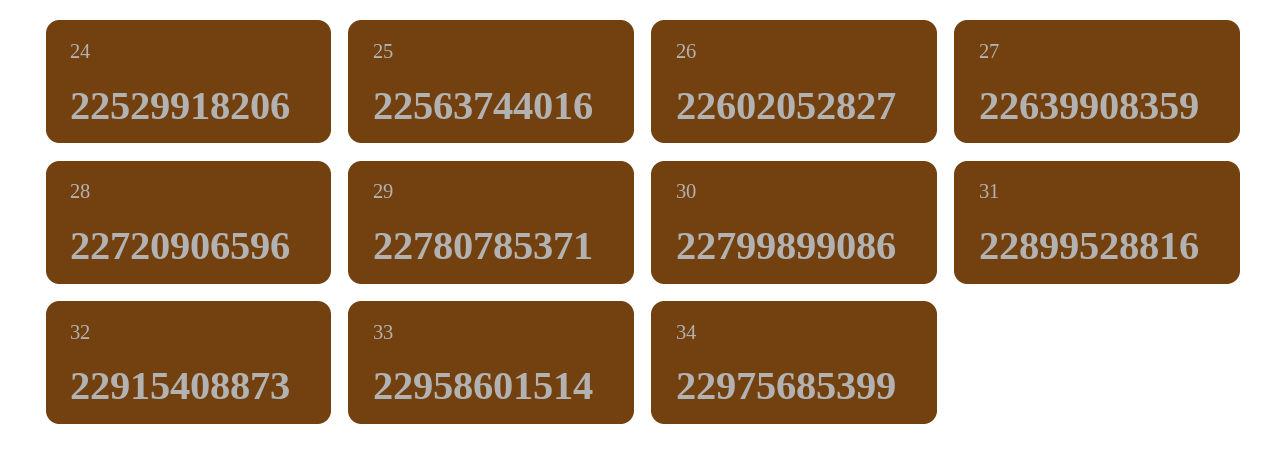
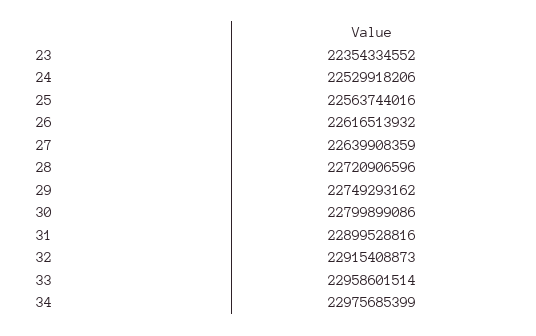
  {
    "24": 22529918206,
    "25": 22563744016,
-   "26": 22602052827,
+   "26": 22616513932,
    "27": 22639908359,
    "28": 22720906596,
-   "29": 22780785371,
+   "29": 22749293162,
    "30": 22799899086,
    "31": 22899528816,
    "32": 22915408873,
    "33": 22958601514,
-   "34": 22975685399
+   "34": 22975685399,
+   "23": 22354334552
  }

